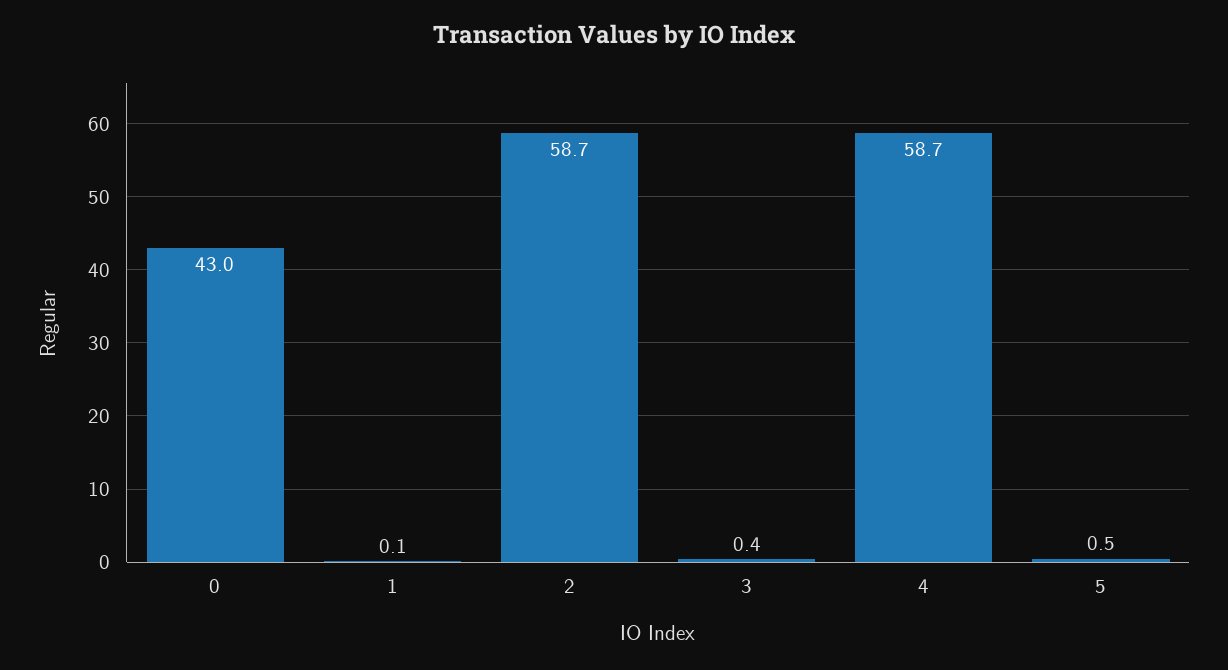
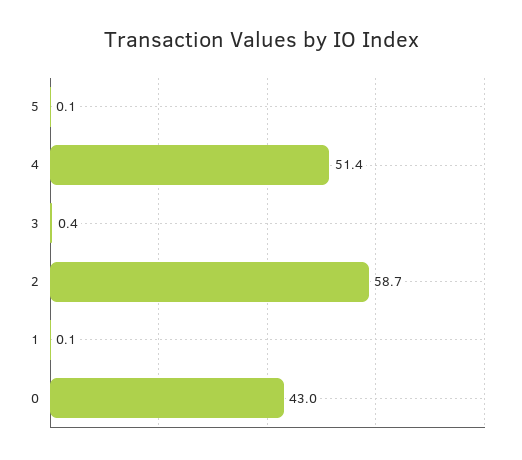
  {
    "0": 43,
    "1": 0.1,
    "2": 58.7,
    "3": 0.4,
-   "4": 58.7,
+   "4": 51.4,
-   "5": 0.5
+   "5": 0.1
  }

